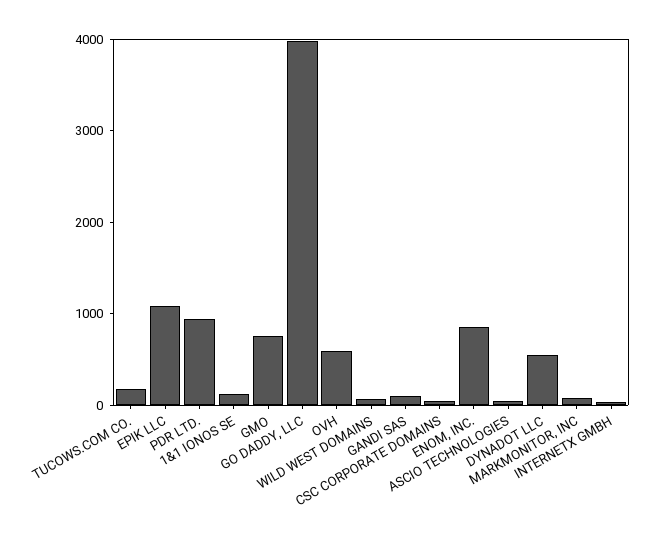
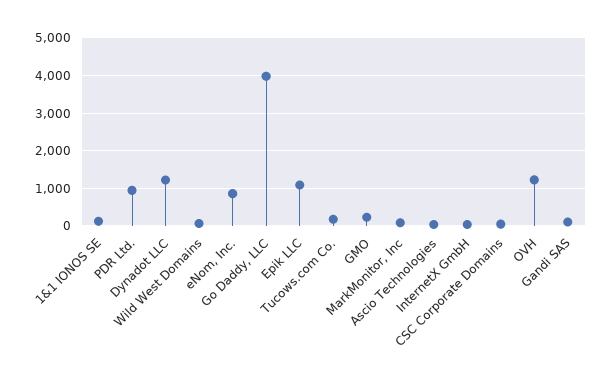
  {
    "TUCOWS.COM CO.": 200,
    "EPIK LLC": 1000,
    "PDR LTD.": 1000,
    "1&1 IONOS SE": 200,
-   "GMO": 800,
+   "GMO": 200,
    "GO DADDY, LLC": 4000,
-   "OVH": 600,
+   "OVH": 1200,
    "WILD WEST DOMAINS": 0,
    "GANDI SAS": 200,
    "CSC CORPORATE DOMAINS": 0,
    "ENOM, INC.": 800,
    "ASCIO TECHNOLOGIES": 0,
-   "DYNADOT LLC": 600,
+   "DYNADOT LLC": 1200,
    "MARKMONITOR, INC": 0,
    "INTERNETX GMBH": 0
  }

